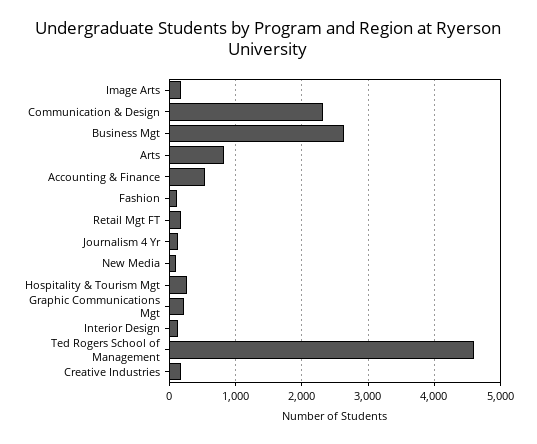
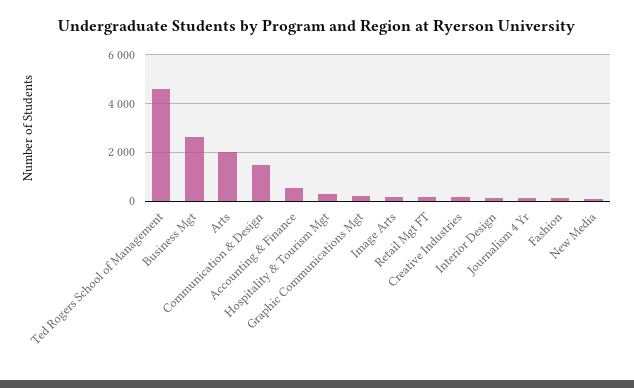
  {
    "Image Arts": 200,
-   "Communication & Design": 2300,
+   "Communication & Design": 1500,
    "Business Mgt": 2600,
-   "Arts": 800,
+   "Arts": 2000,
    "Accounting & Finance": 500,
    "Fashion": 100,
    "Retail Mgt FT": 200,
    "Journalism 4 Yr": 100,
    "New Media": 100,
    "Hospitality & Tourism Mgt": 300,
    "Graphic Communications Mgt": 200,
    "Interior Design": 100,
    "Ted Rogers School of Management": 4600,
    "Creative Industries": 200
  }

